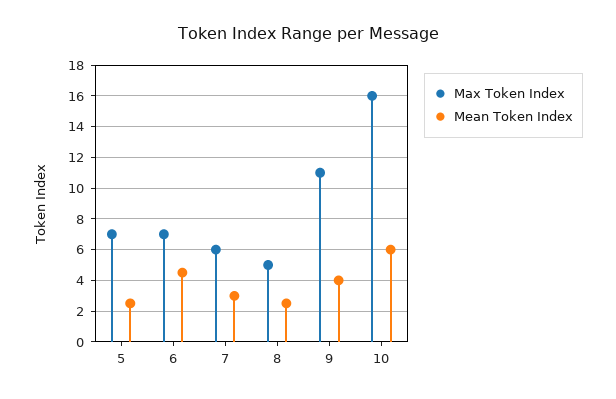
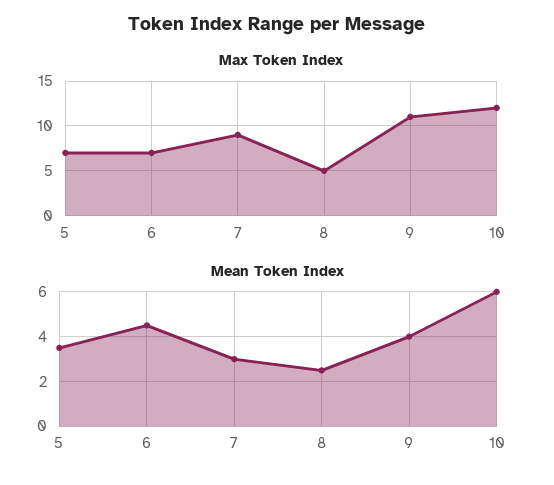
  {
    "Max Token Index": {
      "5": 7,
      "6": 7,
-     "7": 6,
+     "7": 9,
      "8": 5,
      "9": 11,
-     "10": 16
+     "10": 12
    },
    "Mean Token Index": {
-     "5": 2.5,
+     "5": 3.5,
      "6": 4.5,
      "7": 3,
      "8": 2.5,
      "9": 4,
      "10": 6
    }
  }

